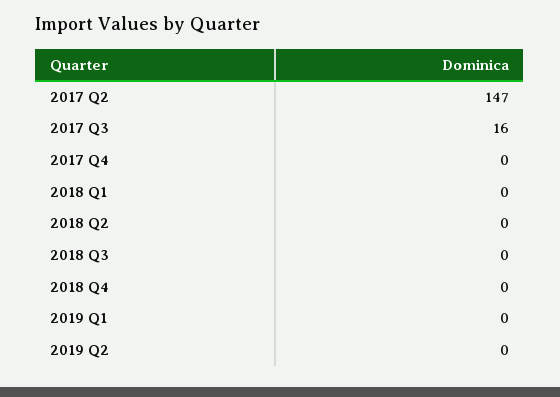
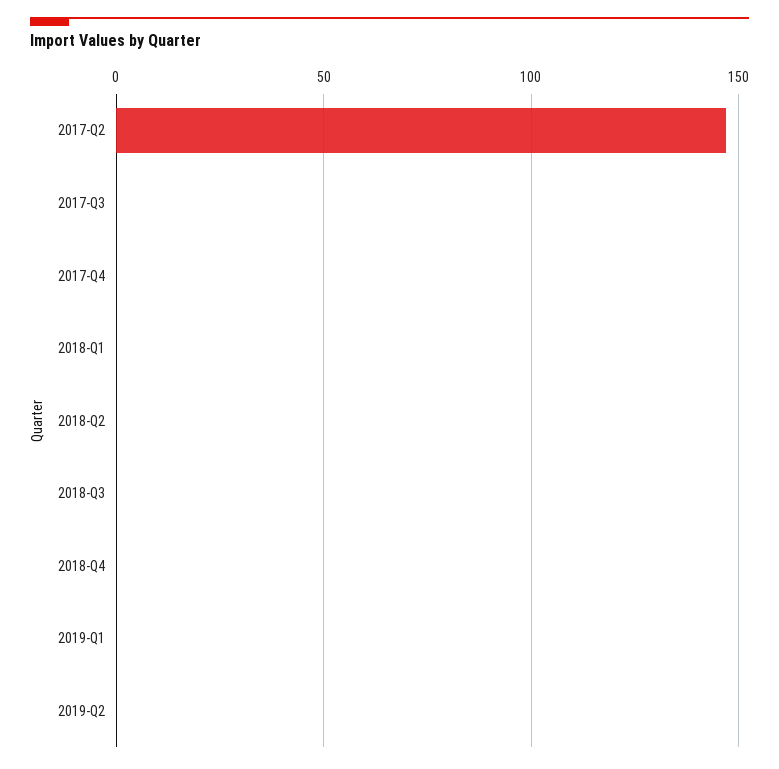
  {
    "2017 Q2": 147,
-   "2017 Q3": 16,
+   "2017 Q3": 0,
    "2017 Q4": 0,
    "2018 Q1": 0,
    "2018 Q2": 0,
    "2018 Q3": 0,
    "2018 Q4": 0,
    "2019 Q1": 0,
    "2019 Q2": 0
  }

